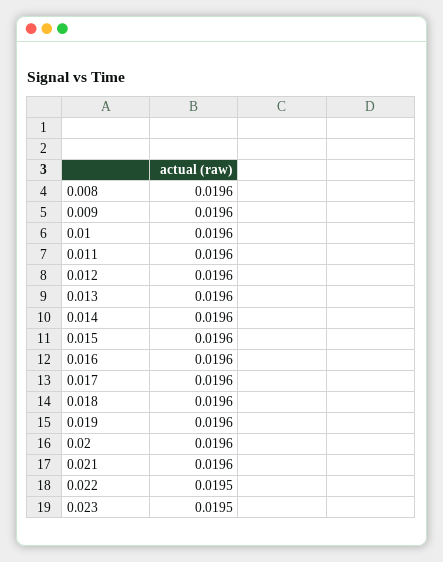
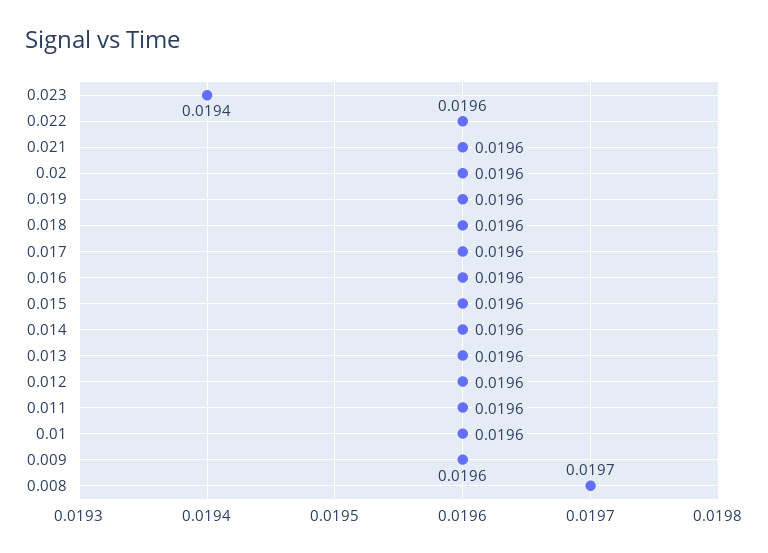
  {
-   "0.008": 0.0196,
+   "0.008": 0.0197,
    "0.009": 0.0196,
    "0.01": 0.0196,
    "0.011": 0.0196,
    "0.012": 0.0196,
    "0.013": 0.0196,
    "0.014": 0.0196,
    "0.015": 0.0196,
    "0.016": 0.0196,
    "0.017": 0.0196,
    "0.018": 0.0196,
    "0.019": 0.0196,
    "0.02": 0.0196,
    "0.021": 0.0196,
-   "0.022": 0.0195,
+   "0.022": 0.0196,
-   "0.023": 0.0195
+   "0.023": 0.0194
  }

